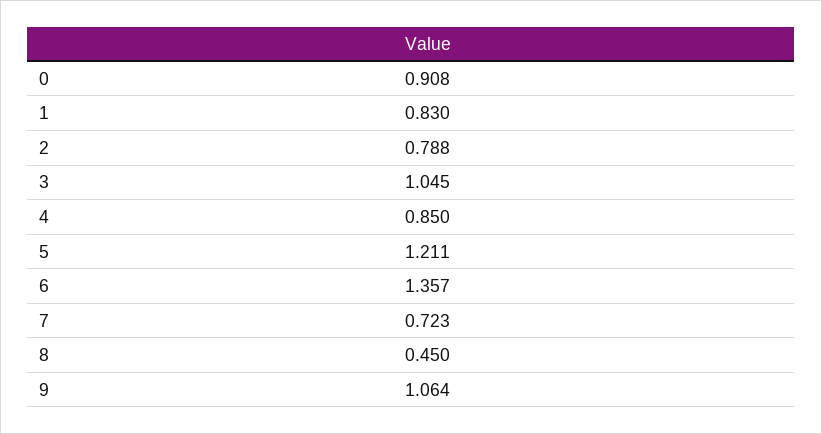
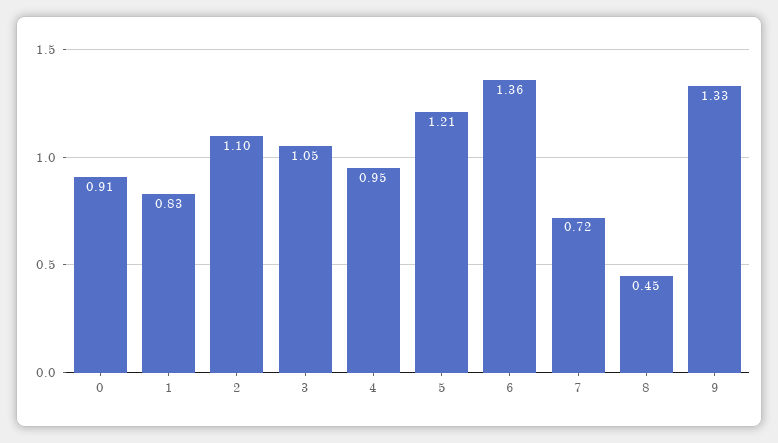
  {
    "0": 0.908,
    "1": 0.83,
-   "2": 0.788,
+   "2": 1.1,
    "3": 1.045,
-   "4": 0.85,
+   "4": 0.95,
    "5": 1.211,
    "6": 1.357,
    "7": 0.723,
    "8": 0.45,
-   "9": 1.064
+   "9": 1.33
  }

